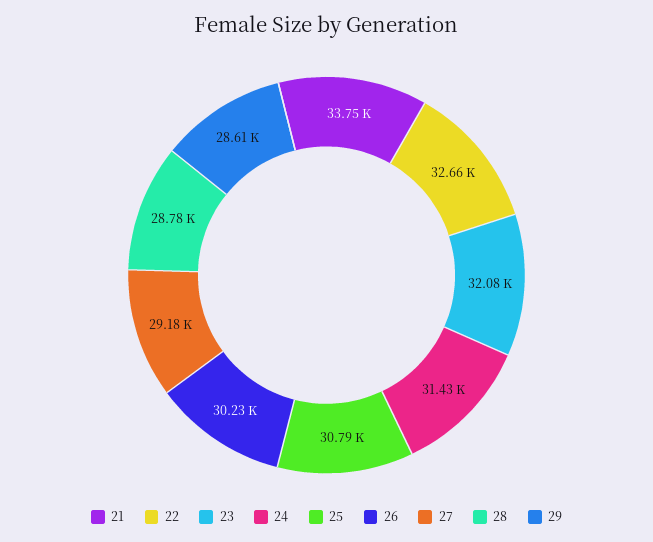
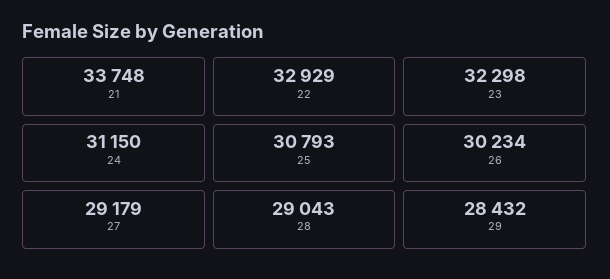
  {
    "21": 33748,
-   "22": 32660,
+   "22": 32929,
-   "23": 32080,
+   "23": 32298,
-   "24": 31430,
+   "24": 31150,
    "25": 30793,
    "26": 30234,
    "27": 29179,
-   "28": 28780,
+   "28": 29043,
-   "29": 28610
+   "29": 28432
  }

